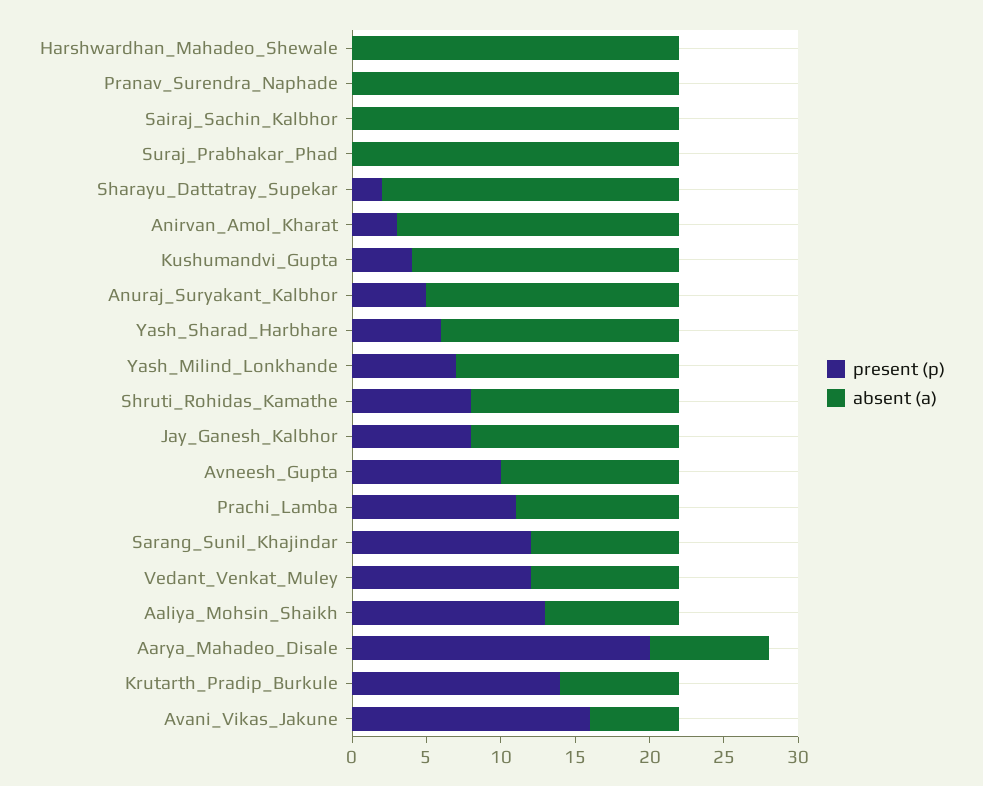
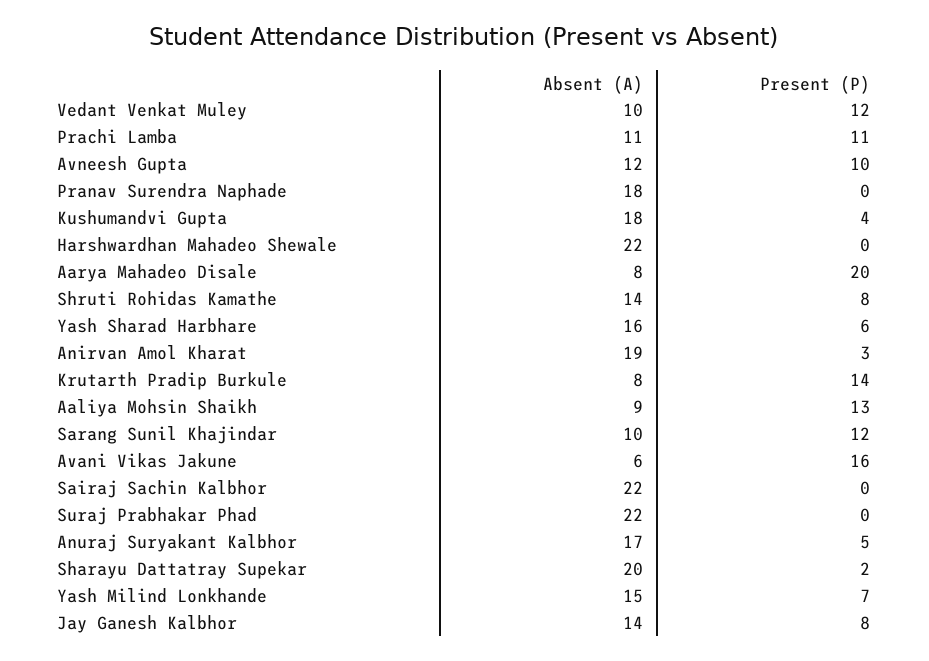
  {
    "present (p)": {
      "Harshwardhan_Mahadeo_Shewale": 0,
      "Pranav_Surendra_Naphade": 0,
      "Sairaj_Sachin_Kalbhor": 0,
      "Suraj_Prabhakar_Phad": 0,
      "Sharayu_Dattatray_Supekar": 2,
      "Anirvan_Amol_Kharat": 3,
      "Kushumandvi_Gupta": 4,
      "Anuraj_Suryakant_Kalbhor": 5,
      "Yash_Sharad_Harbhare": 6,
      "Yash_Milind_Lonkhande": 7,
      "Shruti_Rohidas_Kamathe": 8,
      "Jay_Ganesh_Kalbhor": 8,
      "Avneesh_Gupta": 10,
      "Prachi_Lamba": 11,
      "Sarang_Sunil_Khajindar": 12,
      "Vedant_Venkat_Muley": 12,
      "Aaliya_Mohsin_Shaikh": 13,
      "Aarya_Mahadeo_Disale": 20,
      "Krutarth_Pradip_Burkule": 14,
      "Avani_Vikas_Jakune": 16
    },
    "absent (a)": {
      "Harshwardhan_Mahadeo_Shewale": 22,
-     "Pranav_Surendra_Naphade": 22,
+     "Pranav_Surendra_Naphade": 18,
      "Sairaj_Sachin_Kalbhor": 22,
      "Suraj_Prabhakar_Phad": 22,
      "Sharayu_Dattatray_Supekar": 20,
      "Anirvan_Amol_Kharat": 19,
      "Kushumandvi_Gupta": 18,
      "Anuraj_Suryakant_Kalbhor": 17,
      "Yash_Sharad_Harbhare": 16,
      "Yash_Milind_Lonkhande": 15,
      "Shruti_Rohidas_Kamathe": 14,
      "Jay_Ganesh_Kalbhor": 14,
      "Avneesh_Gupta": 12,
      "Prachi_Lamba": 11,
      "Sarang_Sunil_Khajindar": 10,
      "Vedant_Venkat_Muley": 10,
      "Aaliya_Mohsin_Shaikh": 9,
      "Aarya_Mahadeo_Disale": 8,
      "Krutarth_Pradip_Burkule": 8,
      "Avani_Vikas_Jakune": 6
    }
  }

